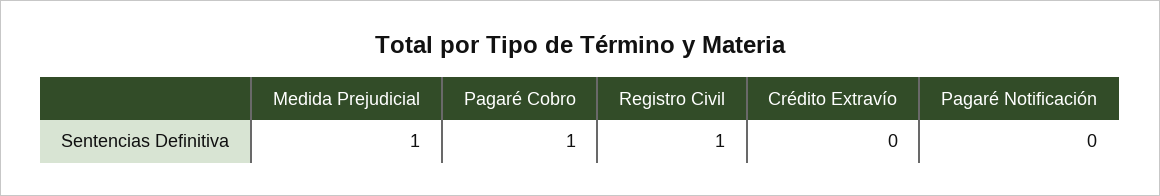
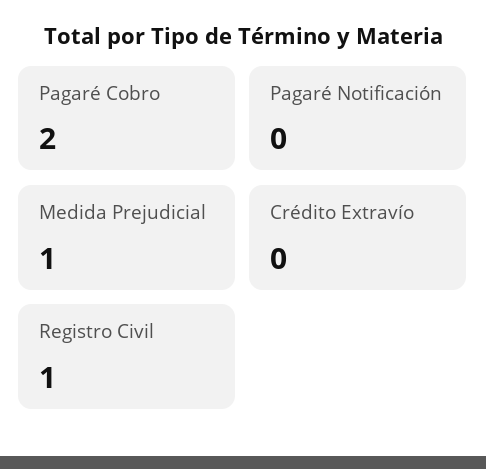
  {
    "Medida Prejudicial": 1,
-   "Pagaré Cobro": 1,
+   "Pagaré Cobro": 2,
    "Registro Civil": 1,
    "Crédito Extravío": 0,
    "Pagaré Notificación": 0
  }

